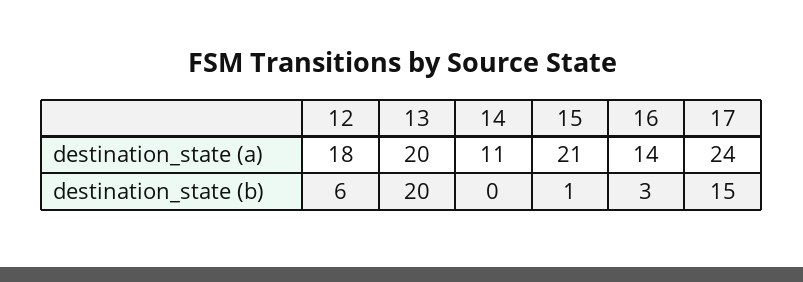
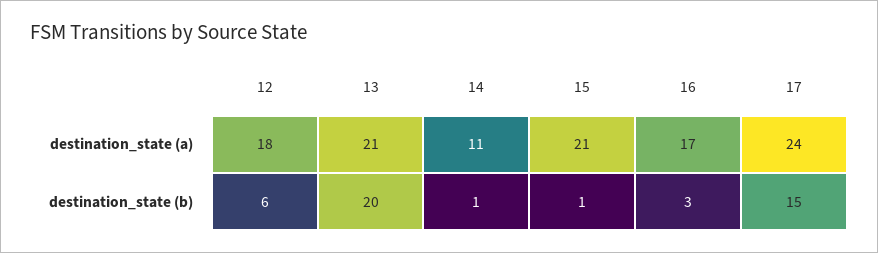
  {
    "12": {
      "destination_state (a)": 18,
      "destination_state (b)": 6
    },
    "13": {
-     "destination_state (a)": 20,
+     "destination_state (a)": 21,
      "destination_state (b)": 20
    },
    "14": {
      "destination_state (a)": 11,
-     "destination_state (b)": 0
+     "destination_state (b)": 1
    },
    "15": {
      "destination_state (a)": 21,
      "destination_state (b)": 1
    },
    "16": {
-     "destination_state (a)": 14,
+     "destination_state (a)": 17,
      "destination_state (b)": 3
    },
    "17": {
      "destination_state (a)": 24,
      "destination_state (b)": 15
    }
  }

